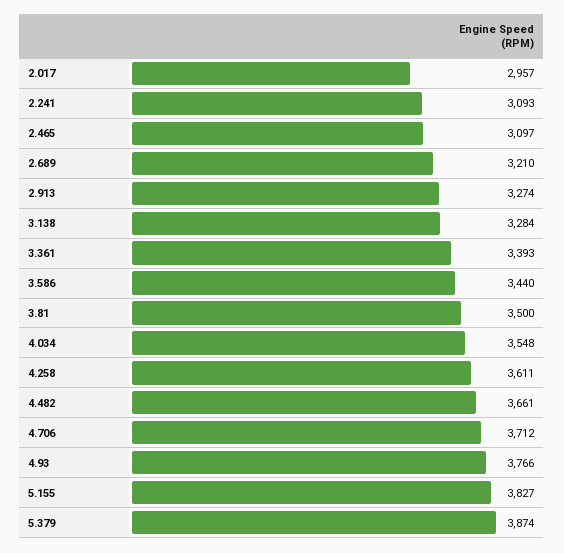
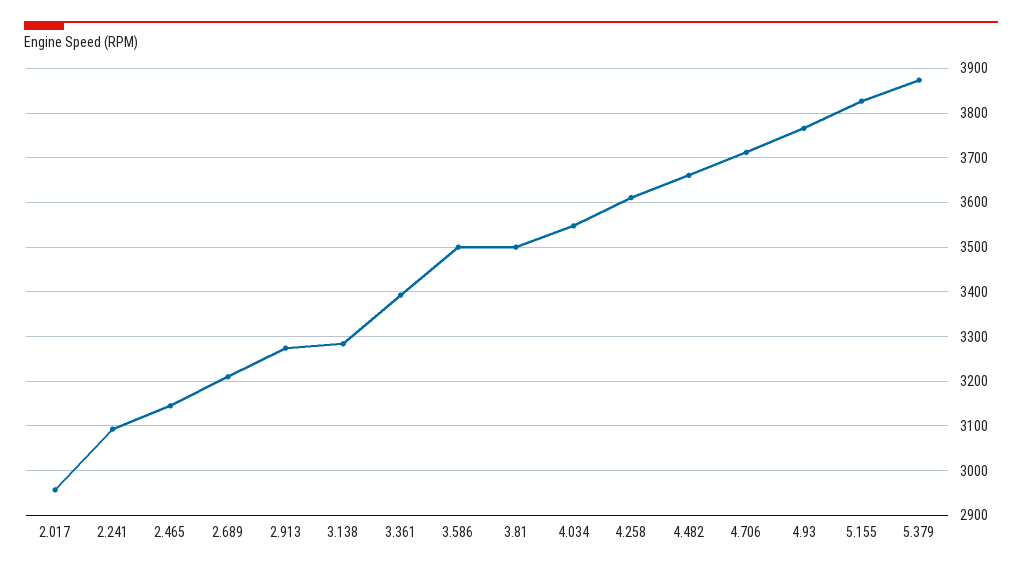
  {
    "2.017": 2957,
    "2.241": 3093,
-   "2.465": 3097,
+   "2.465": 3140,
    "2.689": 3210,
    "2.913": 3274,
    "3.138": 3284,
    "3.361": 3393,
-   "3.586": 3440,
+   "3.586": 3500,
    "3.81": 3500,
    "4.034": 3548,
    "4.258": 3611,
    "4.482": 3661,
    "4.706": 3712,
    "4.93": 3766,
    "5.155": 3827,
    "5.379": 3874
  }

